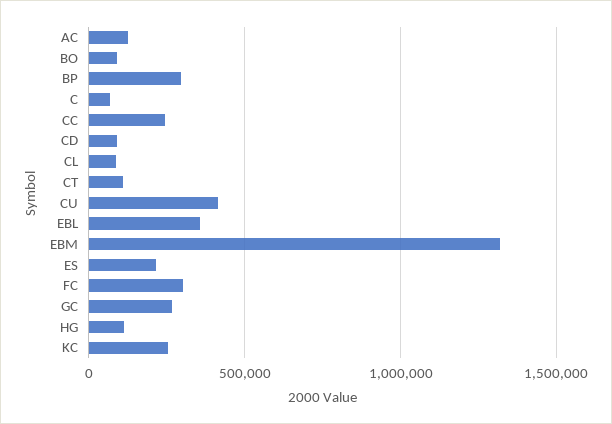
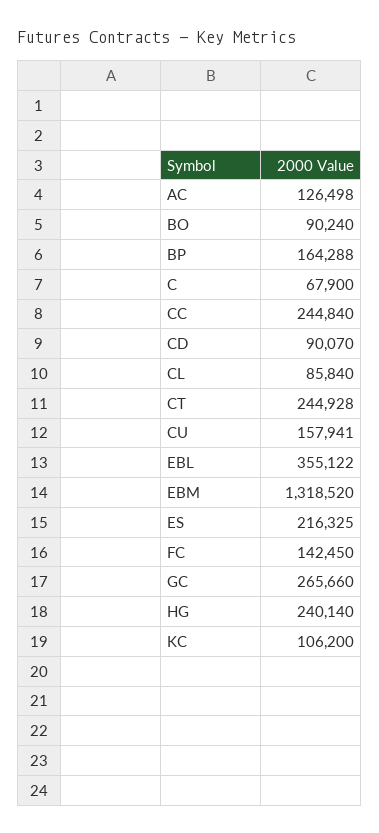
  {
    "AC": 126498,
    "BO": 90240,
-   "BP": 300000,
+   "BP": 164288,
    "C": 67900,
    "CC": 244840,
    "CD": 90070,
    "CL": 85840,
-   "CT": 100000,
+   "CT": 244928,
-   "CU": 400000,
+   "CU": 157941,
    "EBL": 355122,
    "EBM": 1318520,
    "ES": 216325,
-   "FC": 300000,
+   "FC": 142450,
    "GC": 265660,
-   "HG": 100000,
+   "HG": 240140,
-   "KC": 250000
+   "KC": 106200
  }

